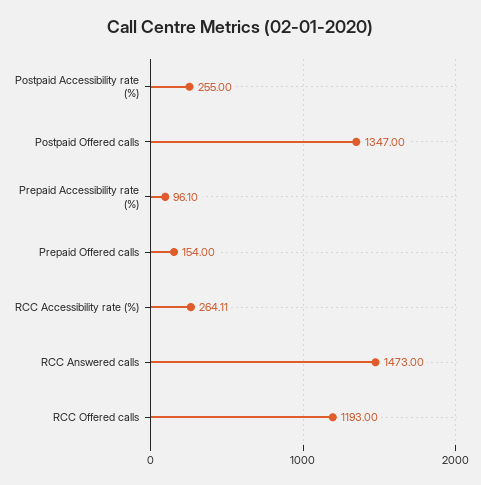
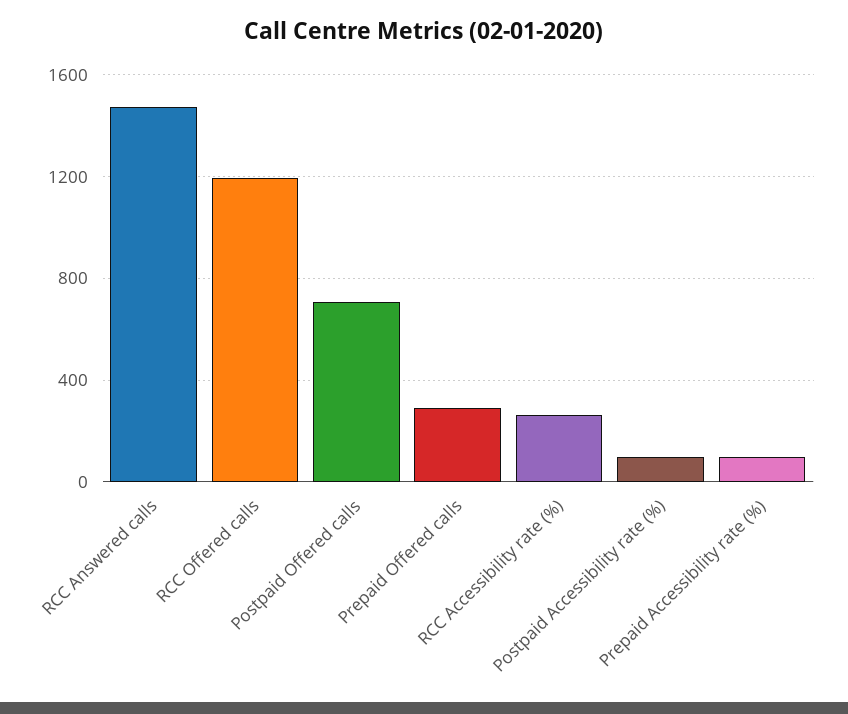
  {
-   "Postpaid Accessibility rate (%)": 255,
+   "Postpaid Accessibility rate (%)": 100,
-   "Postpaid Offered calls": 1347,
+   "Postpaid Offered calls": 700,
    "Prepaid Accessibility rate (%)": 96.1,
-   "Prepaid Offered calls": 154,
+   "Prepaid Offered calls": 300,
    "RCC Accessibility rate (%)": 264.11,
    "RCC Answered calls": 1473,
    "RCC Offered calls": 1193
  }

